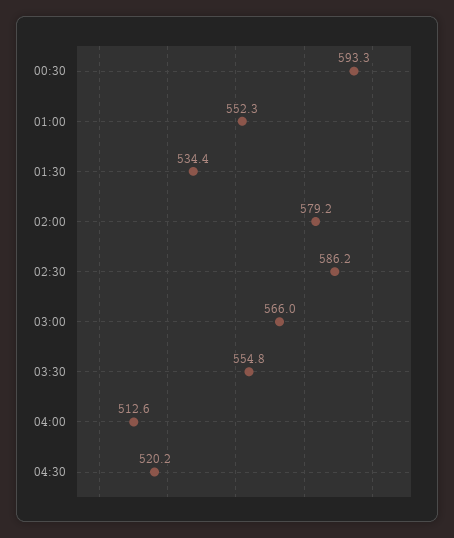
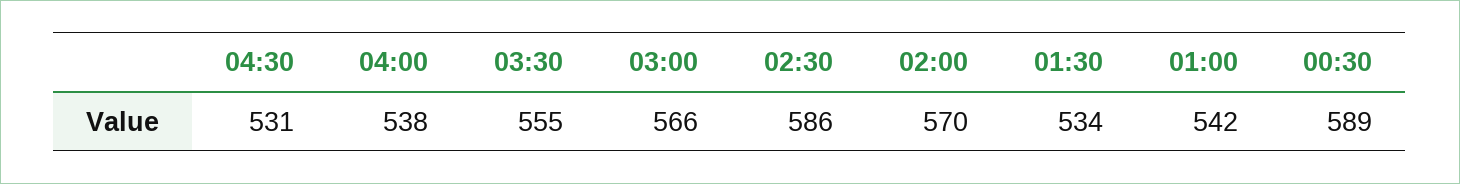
  {
-   "00:30": 593.3,
+   "00:30": 589,
-   "01:00": 552.3,
+   "01:00": 542,
    "01:30": 534.4,
-   "02:00": 579.2,
+   "02:00": 570,
    "02:30": 586.2,
    "03:00": 566,
    "03:30": 554.8,
-   "04:00": 512.6,
+   "04:00": 538,
-   "04:30": 520.2
+   "04:30": 531
  }

